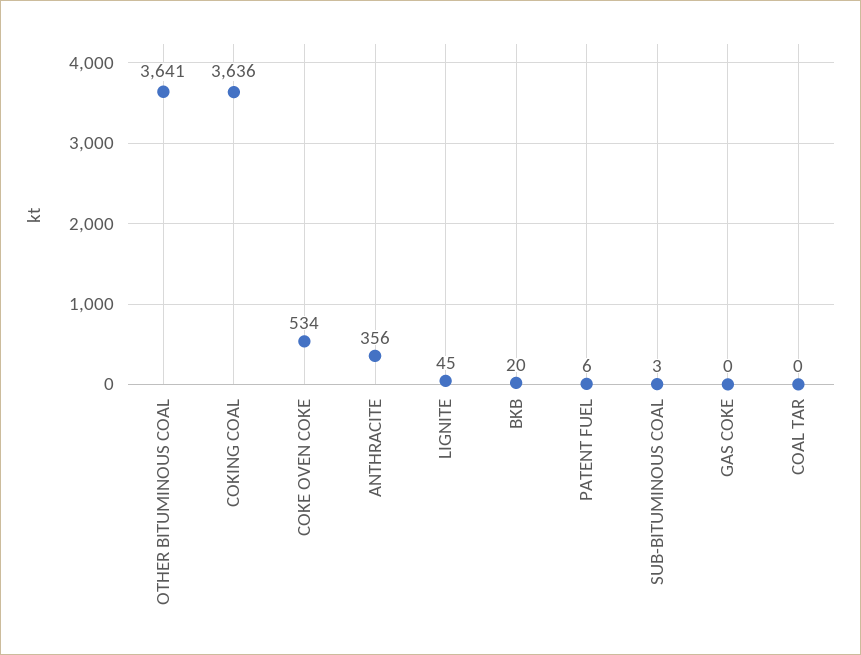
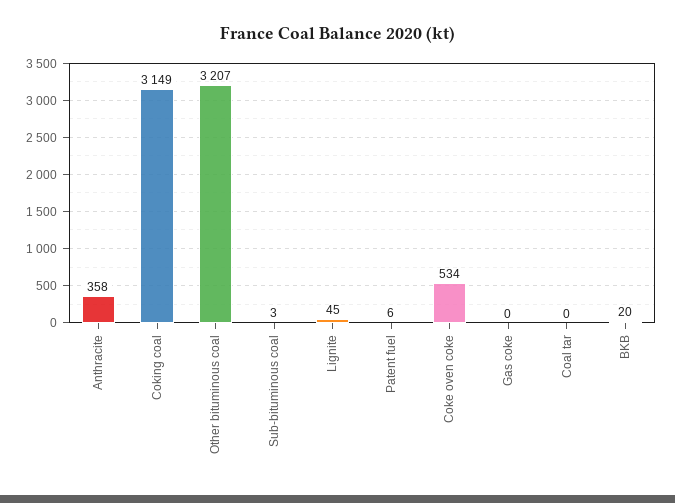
  {
-   "OTHER BITUMINOUS COAL": 3641,
+   "OTHER BITUMINOUS COAL": 3207,
-   "COKING COAL": 3636,
+   "COKING COAL": 3149,
    "COKE OVEN COKE": 534,
-   "ANTHRACITE": 356,
+   "ANTHRACITE": 358,
    "LIGNITE": 45,
    "BKB": 20,
    "PATENT FUEL": 6,
    "SUB-BITUMINOUS COAL": 3,
    "GAS COKE": 0,
    "COAL TAR": 0
  }

